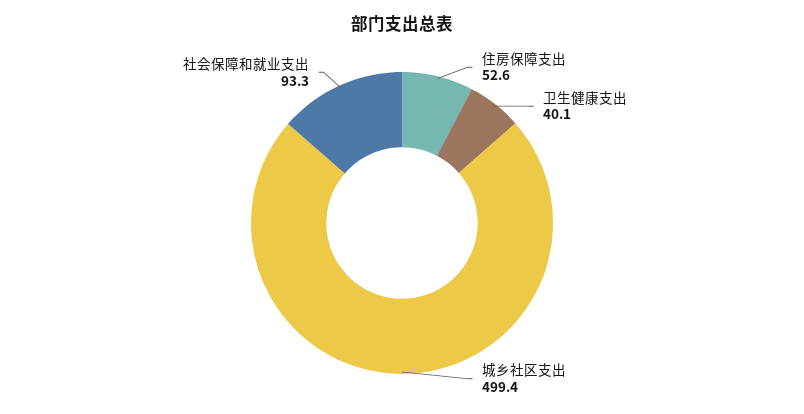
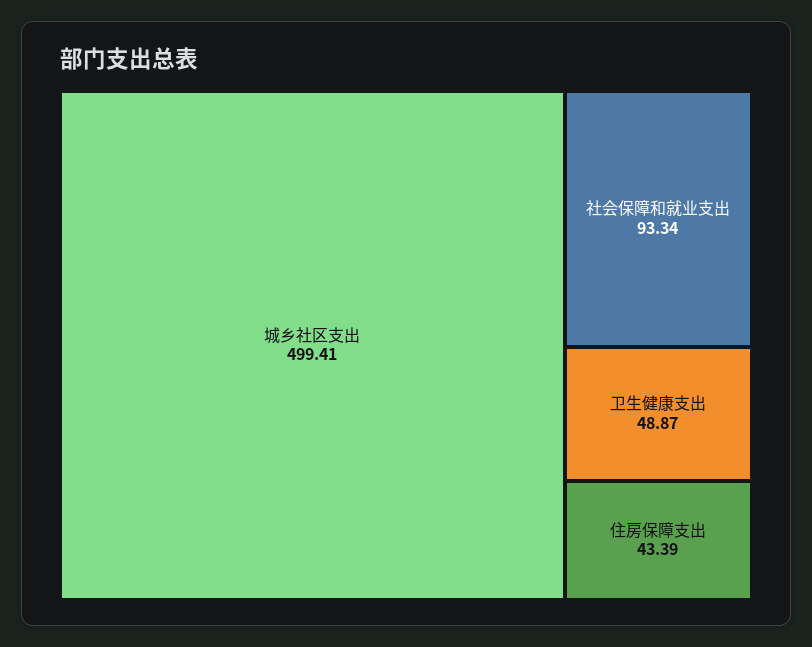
  {
-   "住房保障支出": 52.6,
+   "住房保障支出": 43.39,
-   "卫生健康支出": 40.1,
+   "卫生健康支出": 48.87,
    "城乡社区支出": 499.41,
    "社会保障和就业支出": 93.34
  }

